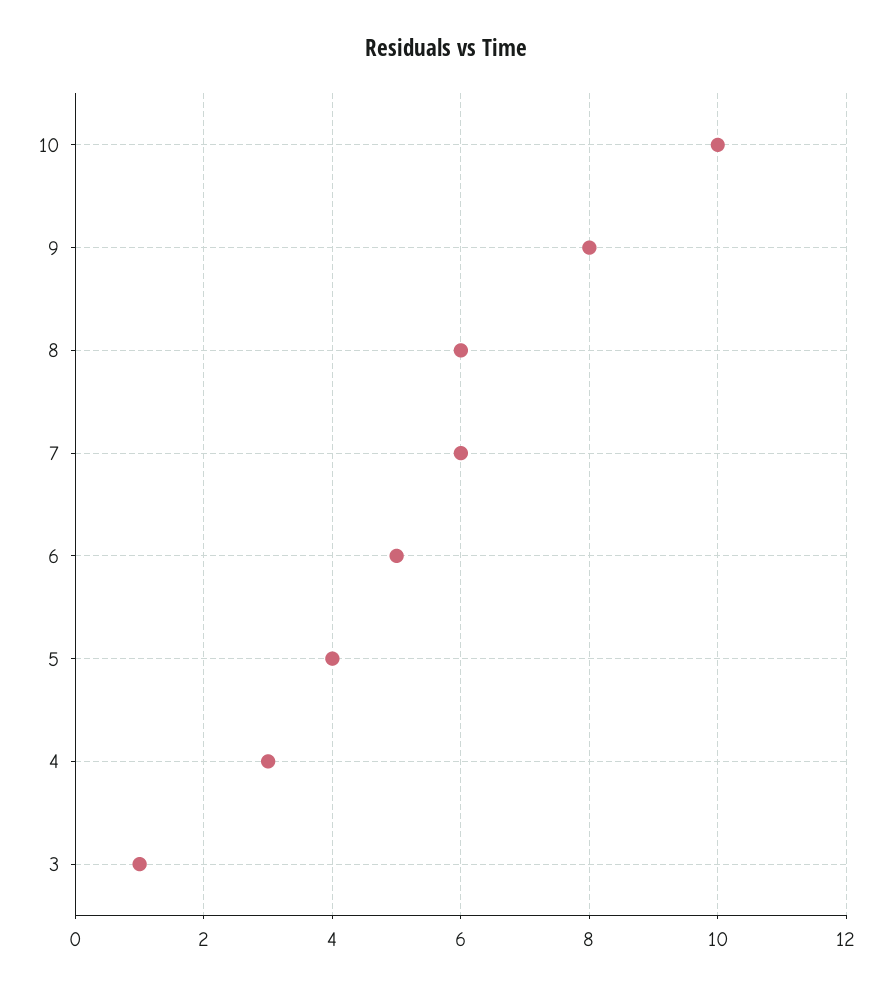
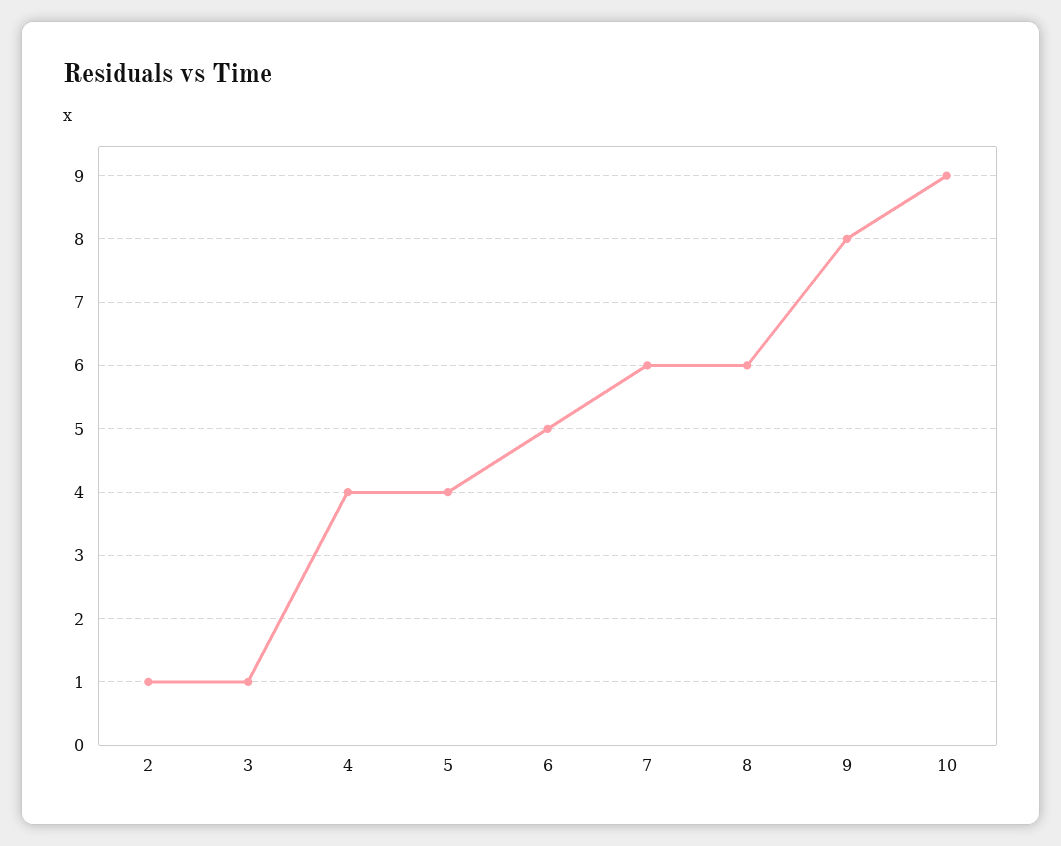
  {
-   "10": 10,
+   "10": 9,
    "9": 8,
    "8": 6,
    "7": 6,
    "6": 5,
    "5": 4,
-   "4": 3,
+   "4": 4,
-   "3": 1
+   "3": 1,
+   "2": 1
  }

